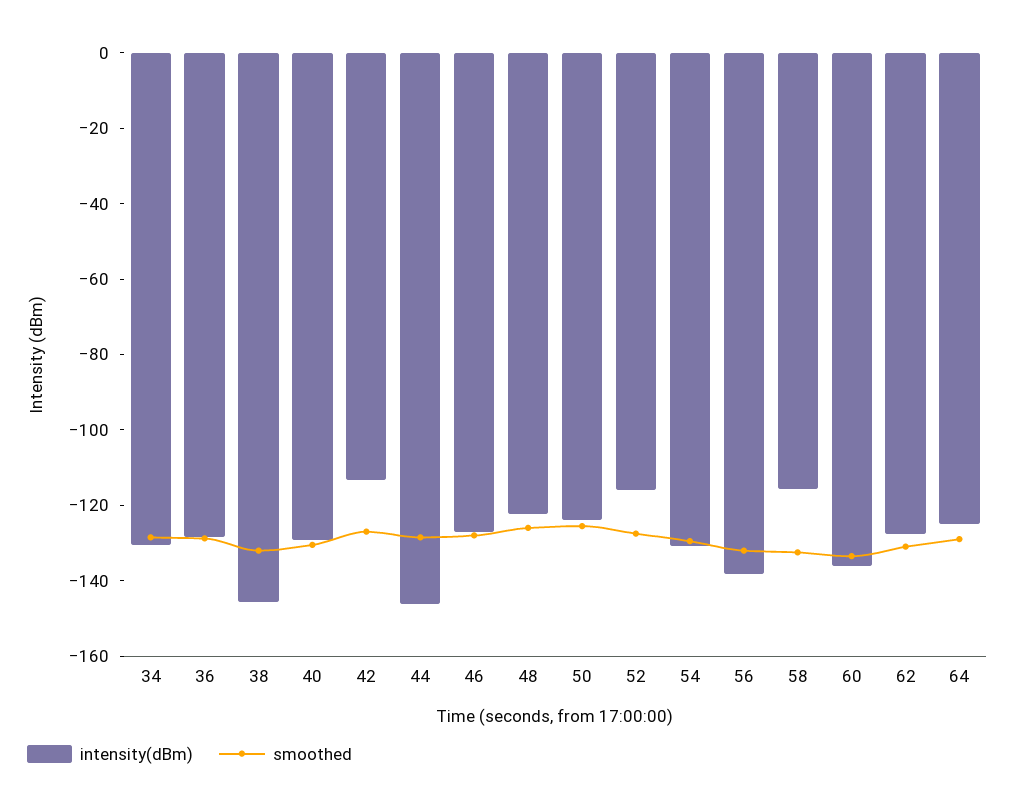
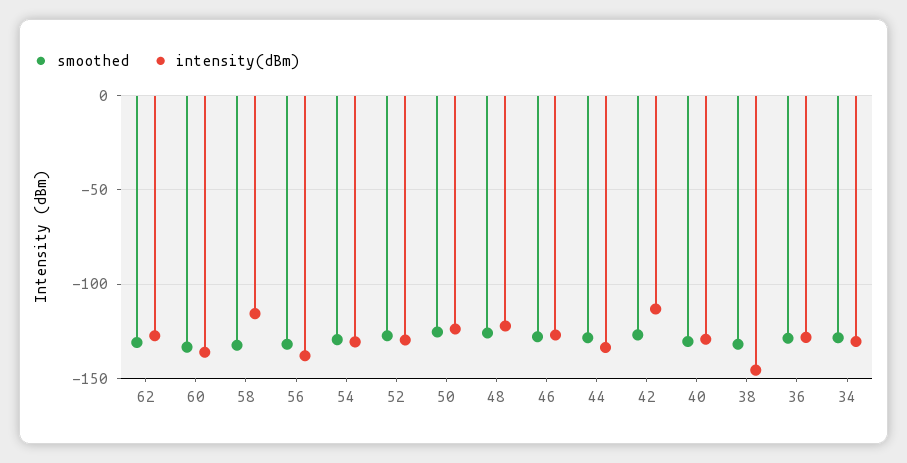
  {
    "intensity(dBm)": {
      "34": -130,
      "36": -130,
      "38": -145,
      "40": -130,
      "42": -115,
-     "44": -145,
+     "44": -135,
      "46": -125,
      "48": -120,
      "50": -125,
-     "52": -115,
+     "52": -130,
      "54": -130,
      "56": -140,
      "58": -115,
      "60": -135,
-     "62": -130,
+     "62": -130
-     "64": -125
    },
    "smoothed": {
      "34": -130,
      "36": -130,
      "38": -130,
      "40": -130,
      "42": -125,
      "44": -130,
      "46": -130,
      "48": -125,
      "50": -125,
      "52": -130,
      "54": -130,
      "56": -130,
      "58": -135,
      "60": -135,
-     "62": -130,
+     "62": -130
-     "64": -130
    }
  }

